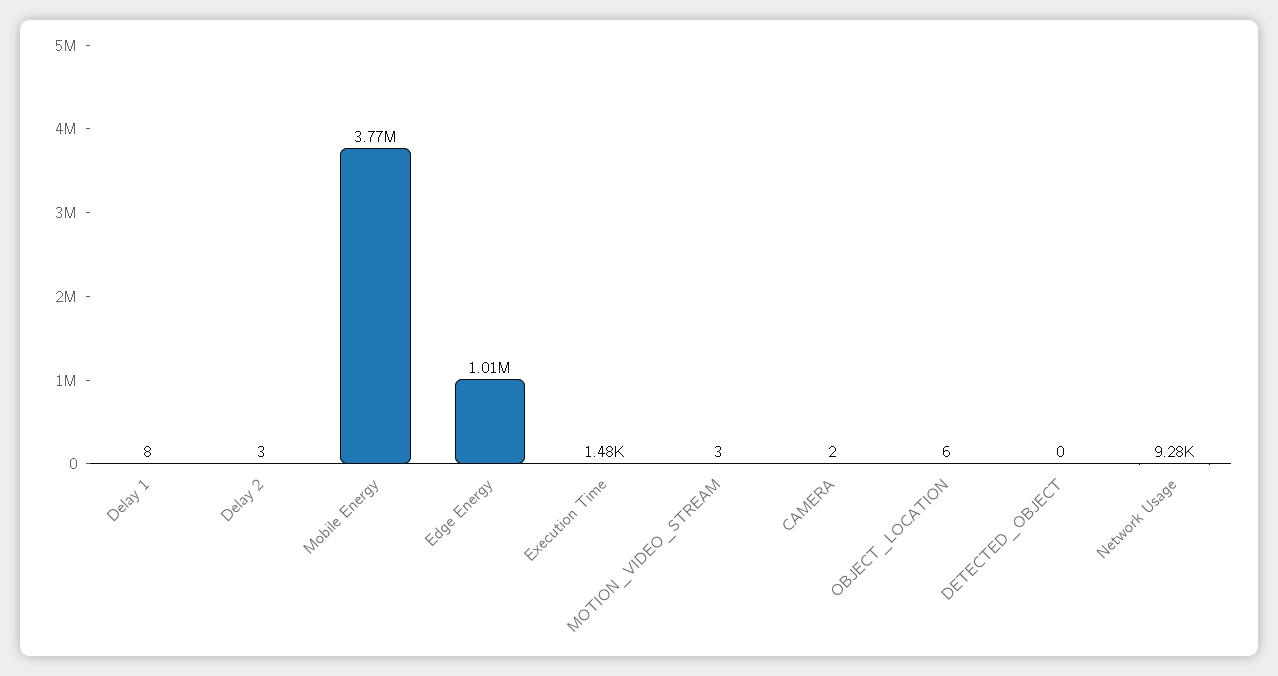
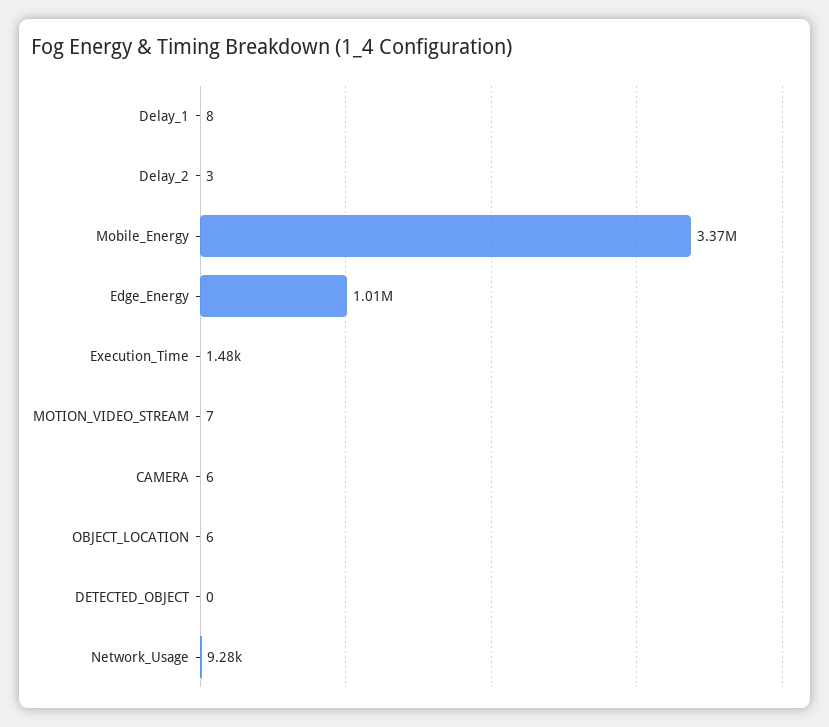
  {
    "Delay 1": 8,
    "Delay 2": 3,
-   "Mobile Energy": 3770000,
+   "Mobile Energy": 3370000,
    "Edge Energy": 1010000,
    "Execution Time": 1480,
-   "MOTION_VIDEO_STREAM": 3,
+   "MOTION_VIDEO_STREAM": 7,
-   "CAMERA": 2,
+   "CAMERA": 6,
    "OBJECT_LOCATION": 6,
    "DETECTED_OBJECT": 0,
    "Network Usage": 9280
  }

